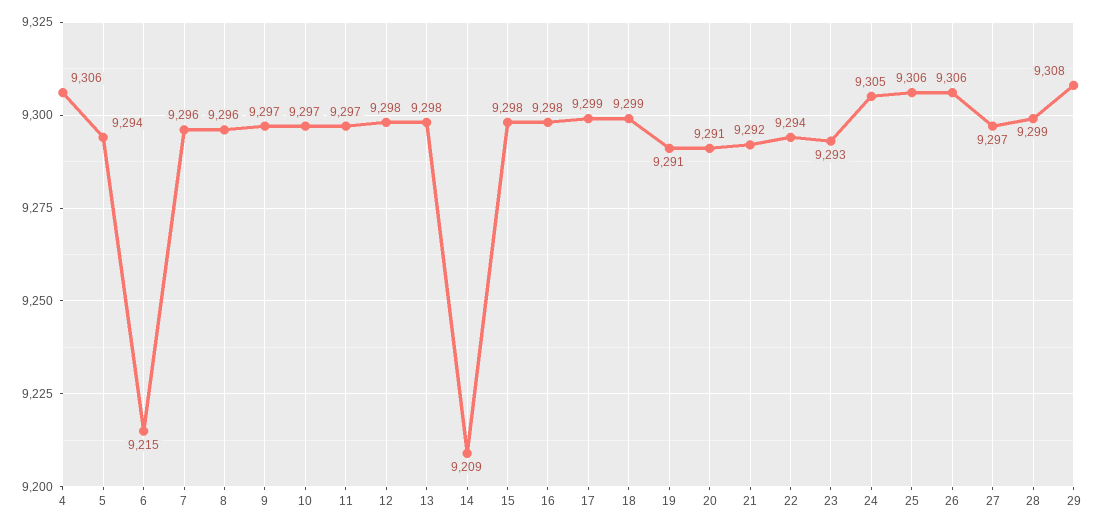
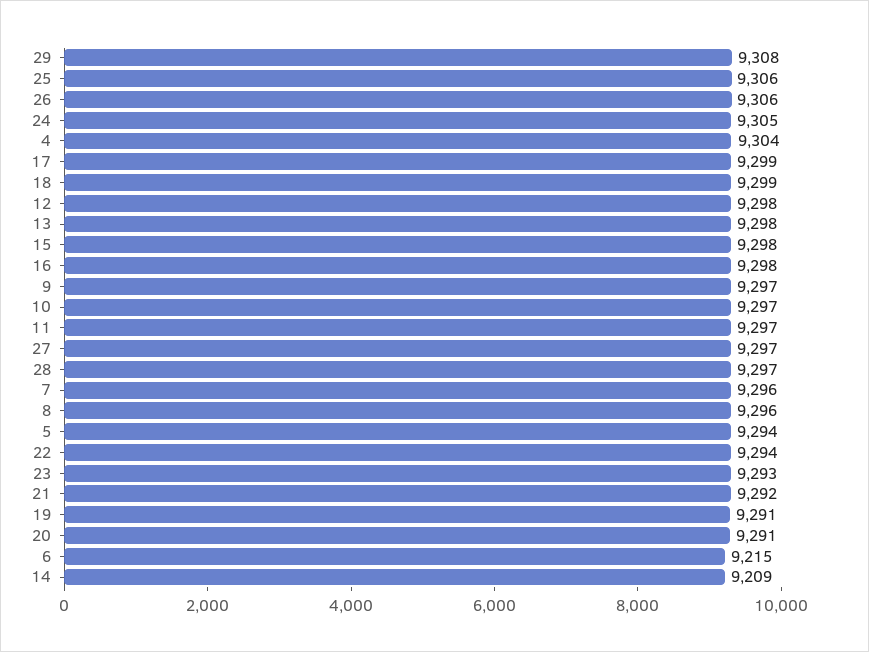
  {
-   "4": 9306,
+   "4": 9304,
    "5": 9294,
    "6": 9215,
    "7": 9296,
    "8": 9296,
    "9": 9297,
    "10": 9297,
    "11": 9297,
    "12": 9298,
    "13": 9298,
    "14": 9209,
    "15": 9298,
    "16": 9298,
    "17": 9299,
    "18": 9299,
    "19": 9291,
    "20": 9291,
    "21": 9292,
    "22": 9294,
    "23": 9293,
    "24": 9305,
    "25": 9306,
    "26": 9306,
    "27": 9297,
-   "28": 9299,
+   "28": 9297,
    "29": 9308
  }

